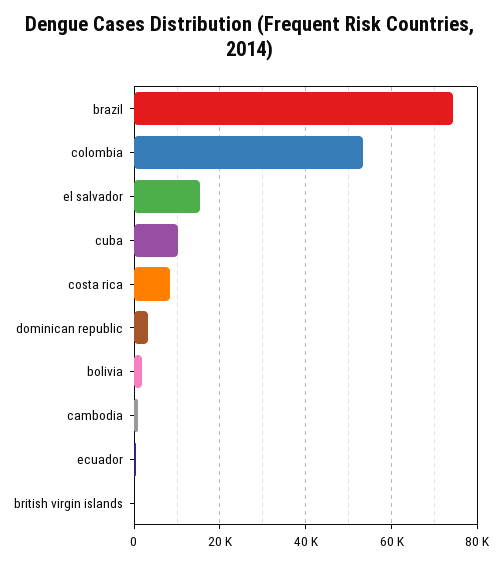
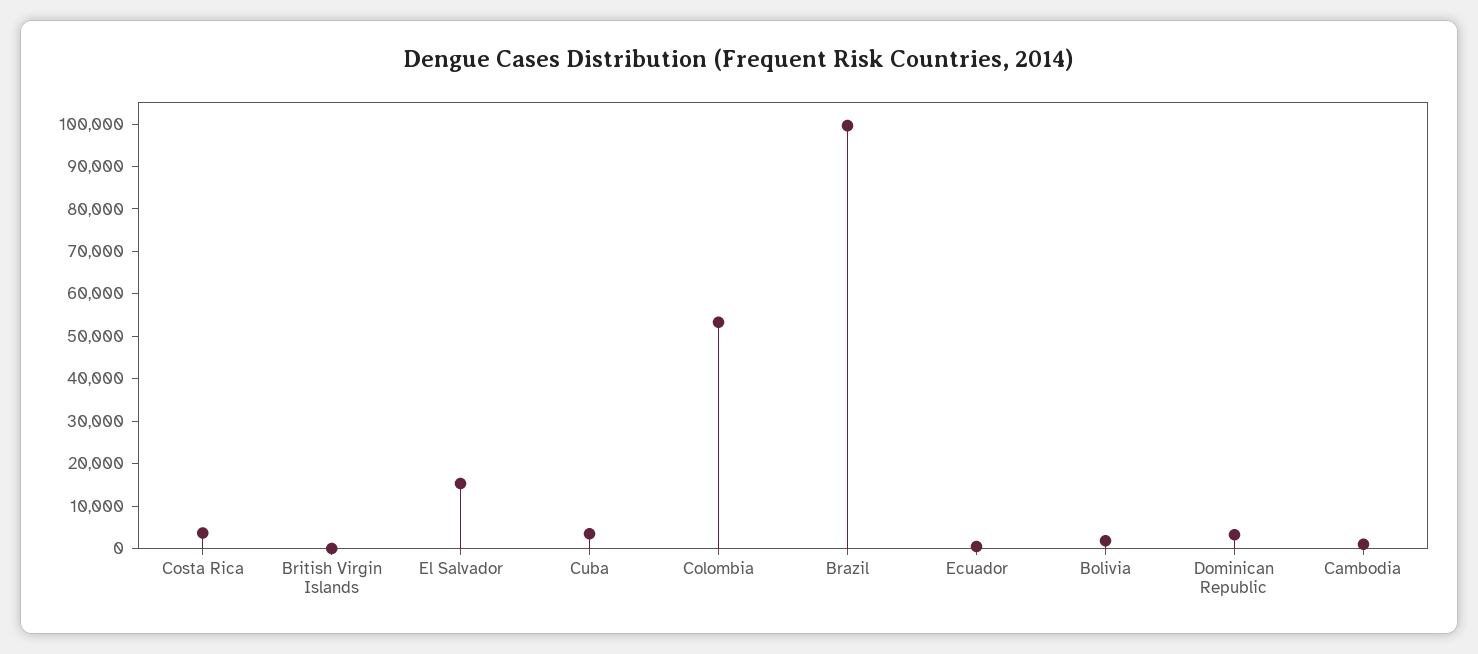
  {
-   "brazil": 74000,
+   "brazil": 100000,
    "colombia": 54000,
    "el salvador": 16000,
-   "cuba": 10000,
+   "cuba": 4000,
-   "costa rica": 8000,
+   "costa rica": 4000,
    "dominican republic": 4000,
    "bolivia": 2000,
    "cambodia": 2000,
    "ecuador": 0,
    "british virgin islands": 0
  }

